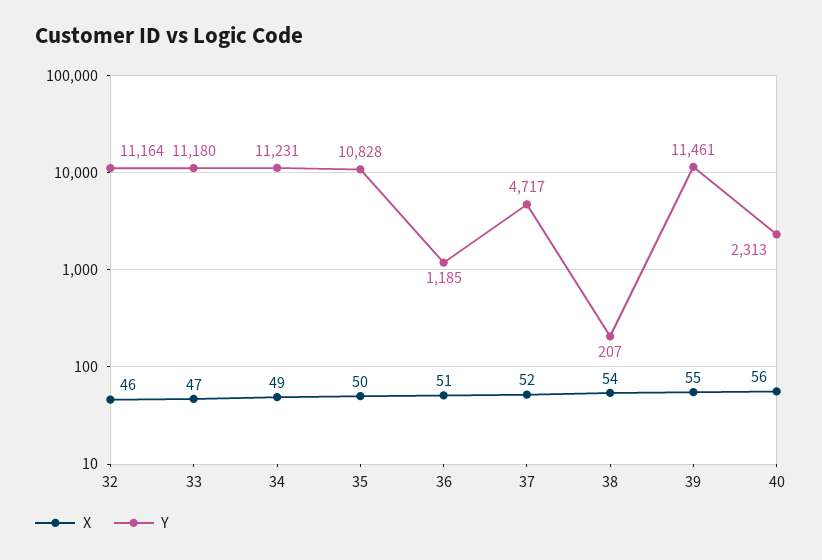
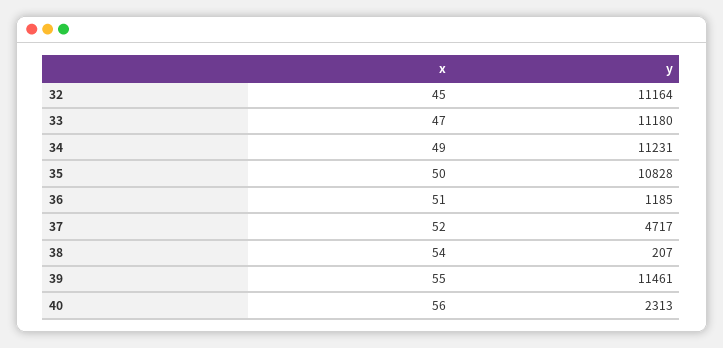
  {
    "X": {
-     "32": 46,
+     "32": 45,
      "33": 47,
      "34": 49,
      "35": 50,
      "36": 51,
      "37": 52,
      "38": 54,
      "39": 55,
      "40": 56
    },
    "Y": {
      "32": 11164,
      "33": 11180,
      "34": 11231,
      "35": 10828,
      "36": 1185,
      "37": 4717,
      "38": 207,
      "39": 11461,
      "40": 2313
    }
  }

